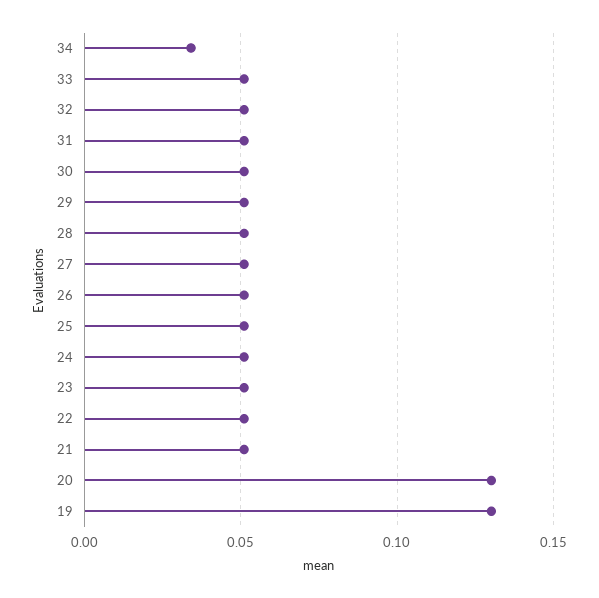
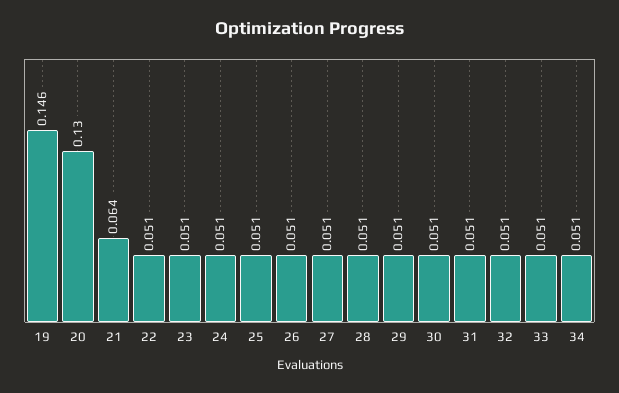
  {
-   "34": 0.035,
+   "34": 0.051,
    "33": 0.051,
    "32": 0.051,
    "31": 0.051,
    "30": 0.051,
    "29": 0.051,
    "28": 0.051,
    "27": 0.051,
    "26": 0.051,
    "25": 0.051,
    "24": 0.051,
    "23": 0.051,
    "22": 0.051,
-   "21": 0.05,
+   "21": 0.064,
    "20": 0.13,
-   "19": 0.13
+   "19": 0.146
  }

